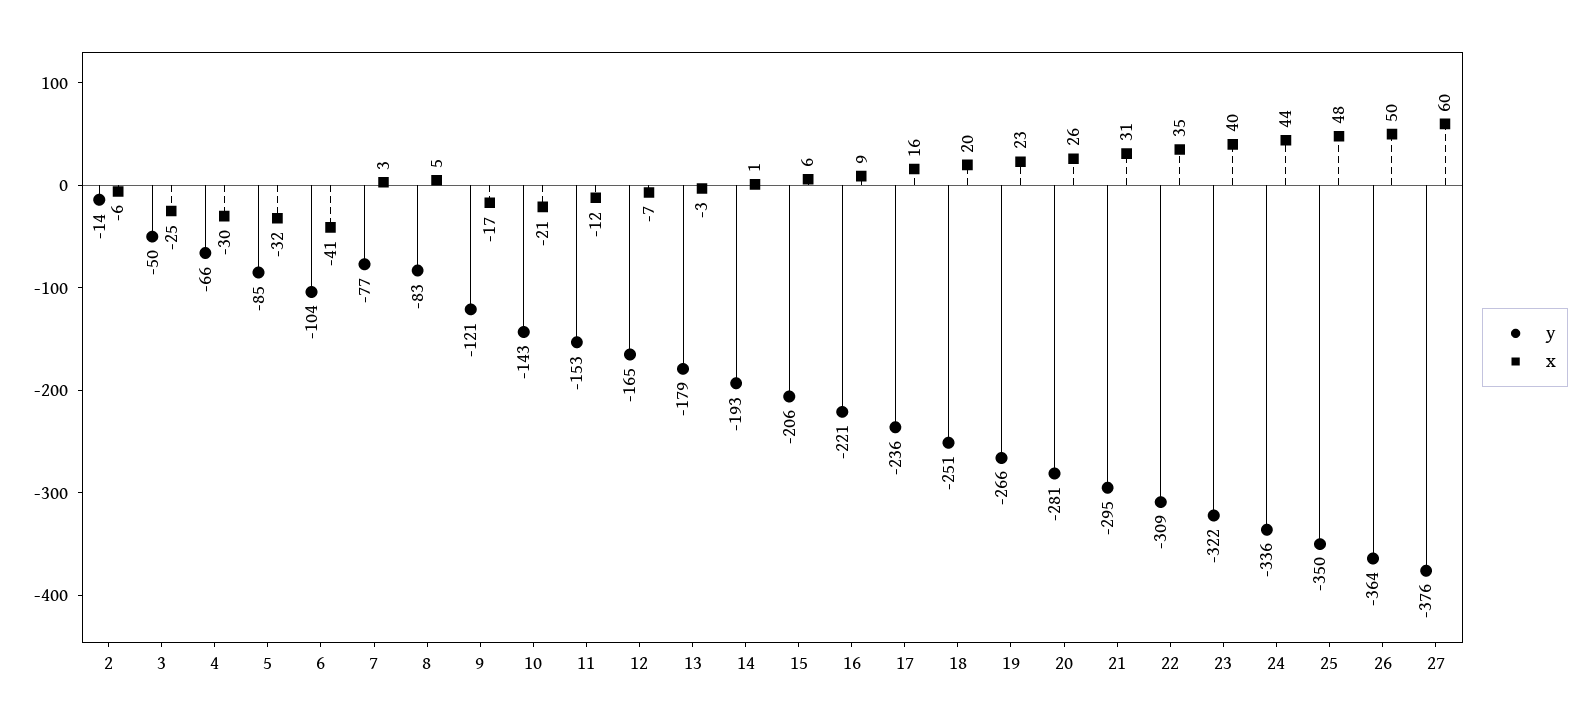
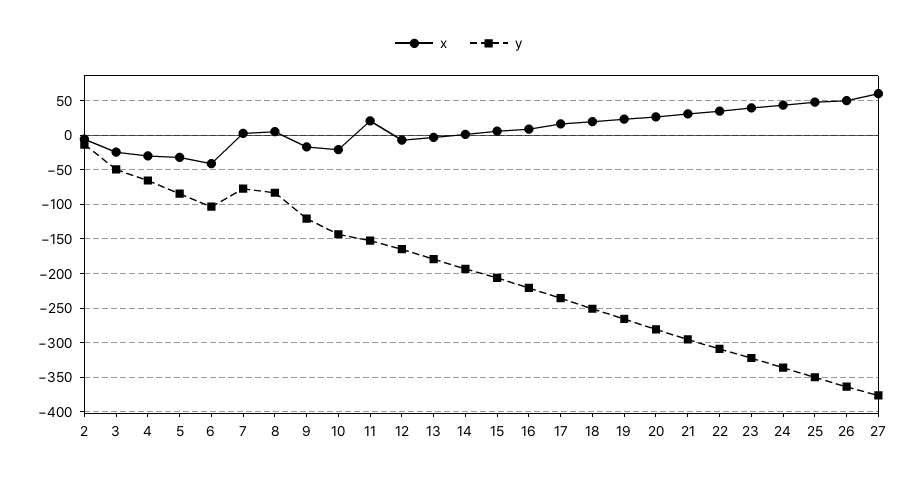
  {
    "y": {
      "2": -14,
      "3": -50,
      "4": -66,
      "5": -85,
      "6": -104,
      "7": -77,
      "8": -83,
      "9": -121,
      "10": -143,
      "11": -153,
      "12": -165,
      "13": -179,
      "14": -193,
      "15": -206,
      "16": -221,
      "17": -236,
      "18": -251,
      "19": -266,
      "20": -281,
      "21": -295,
      "22": -309,
      "23": -322,
      "24": -336,
      "25": -350,
      "26": -364,
      "27": -376
    },
    "x": {
      "2": -6,
      "3": -25,
      "4": -30,
      "5": -32,
      "6": -41,
      "7": 3,
      "8": 5,
      "9": -17,
      "10": -21,
-     "11": -12,
+     "11": 20,
      "12": -7,
      "13": -3,
      "14": 1,
      "15": 6,
      "16": 9,
      "17": 16,
      "18": 20,
      "19": 23,
      "20": 26,
      "21": 31,
      "22": 35,
      "23": 40,
      "24": 44,
      "25": 48,
      "26": 50,
      "27": 60
    }
  }

